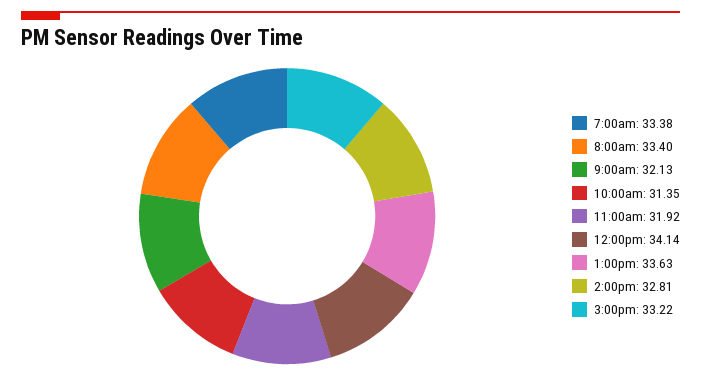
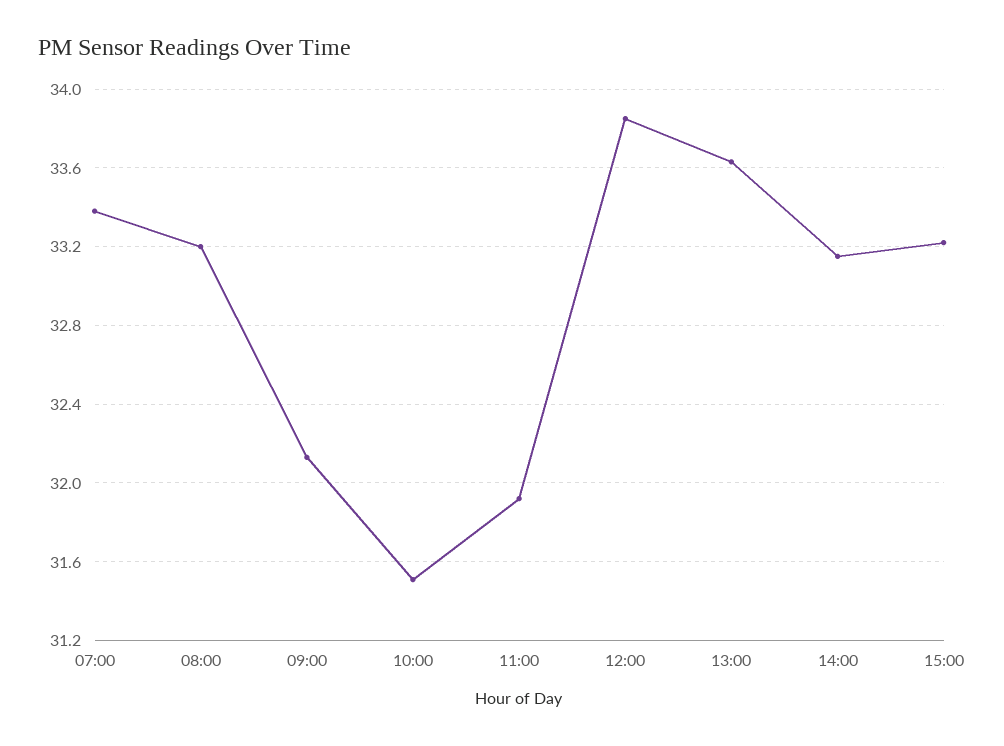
  {
    "7:00am": 33.38,
-   "8:00am": 33.4,
+   "8:00am": 33.2,
    "9:00am": 32.13,
-   "10:00am": 31.35,
+   "10:00am": 31.5,
    "11:00am": 31.92,
-   "12:00pm": 34.14,
+   "12:00pm": 33.85,
    "1:00pm": 33.63,
-   "2:00pm": 32.81,
+   "2:00pm": 33.15,
    "3:00pm": 33.22
  }

